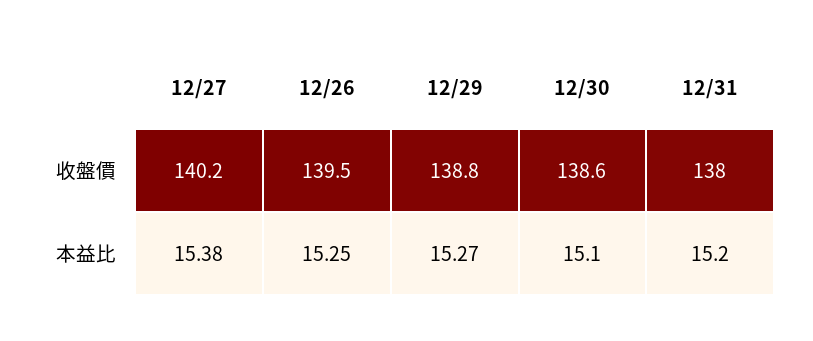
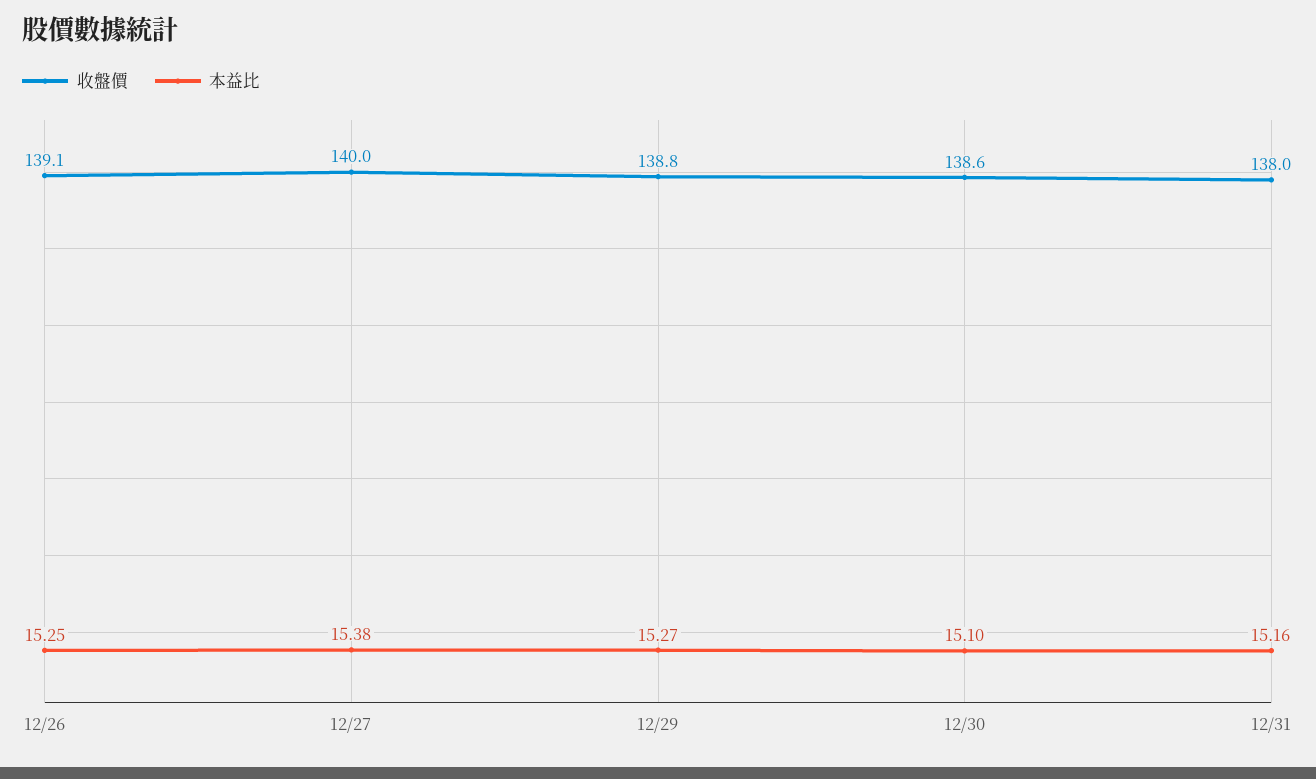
  {
    "收盤價": {
-     "12/27": 140.2,
+     "12/27": 140,
-     "12/26": 139.5,
+     "12/26": 139.1,
      "12/29": 138.8,
      "12/30": 138.6,
      "12/31": 138
    },
    "本益比": {
      "12/27": 15.38,
      "12/26": 15.25,
      "12/29": 15.27,
      "12/30": 15.1,
-     "12/31": 15.2
+     "12/31": 15.16
    }
  }

